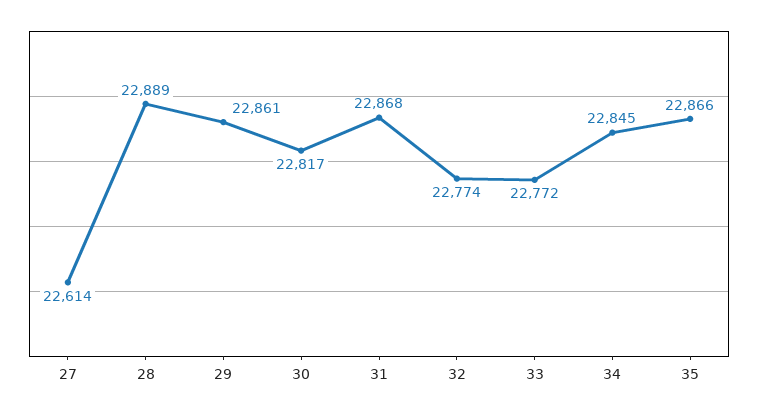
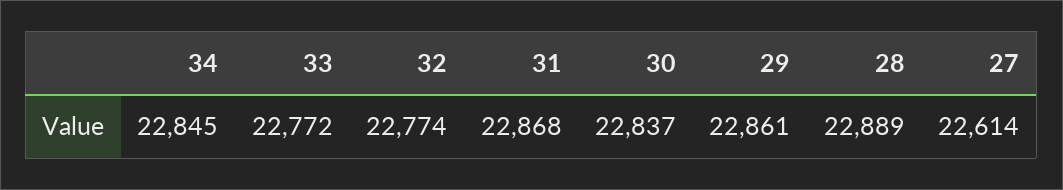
  {
    "27": 22614,
    "28": 22889,
    "29": 22861,
-   "30": 22817,
+   "30": 22837,
    "31": 22868,
    "32": 22774,
    "33": 22772,
-   "34": 22845,
+   "34": 22845
-   "35": 22866
  }

